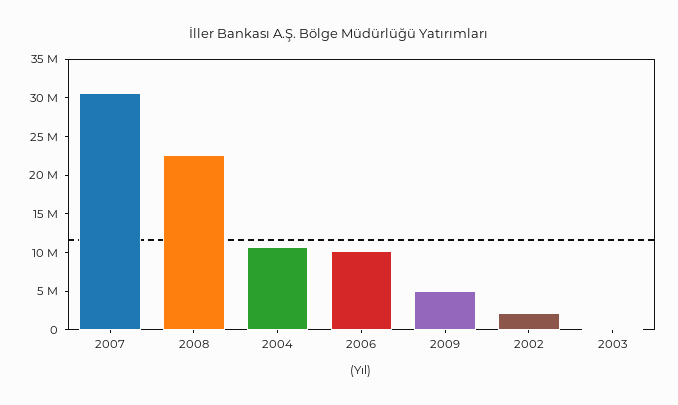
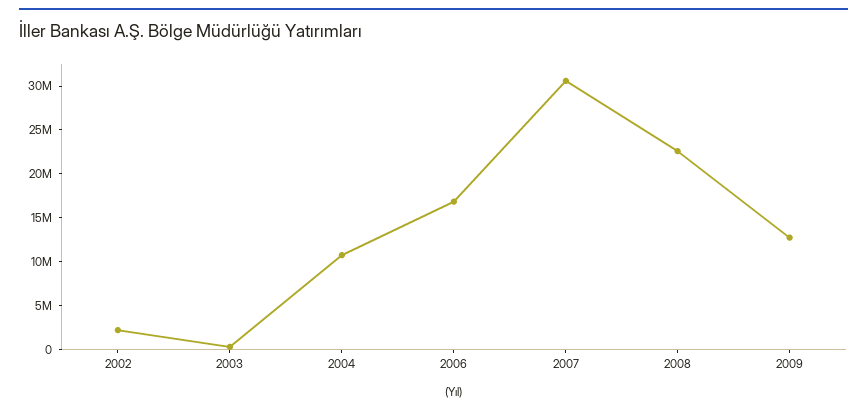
  {
    "2007": 31000000,
    "2008": 23000000,
    "2004": 11000000,
-   "2006": 10000000,
+   "2006": 17000000,
-   "2009": 5000000,
+   "2009": 13000000,
    "2002": 2000000,
    "2003": 0
  }

